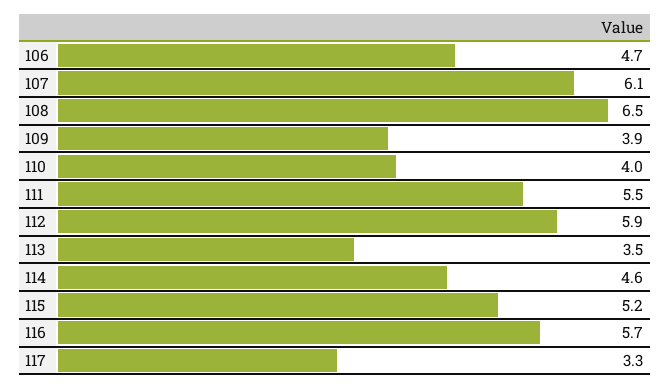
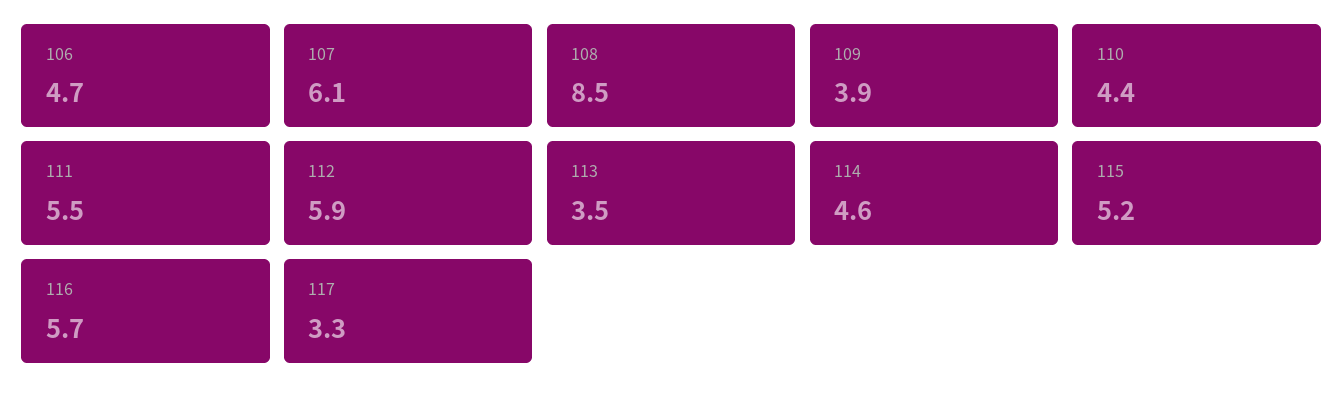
  {
    "106": 4.7,
    "107": 6.1,
-   "108": 6.5,
+   "108": 8.5,
    "109": 3.9,
-   "110": 4,
+   "110": 4.4,
    "111": 5.5,
    "112": 5.9,
    "113": 3.5,
    "114": 4.6,
    "115": 5.2,
    "116": 5.7,
    "117": 3.3
  }

